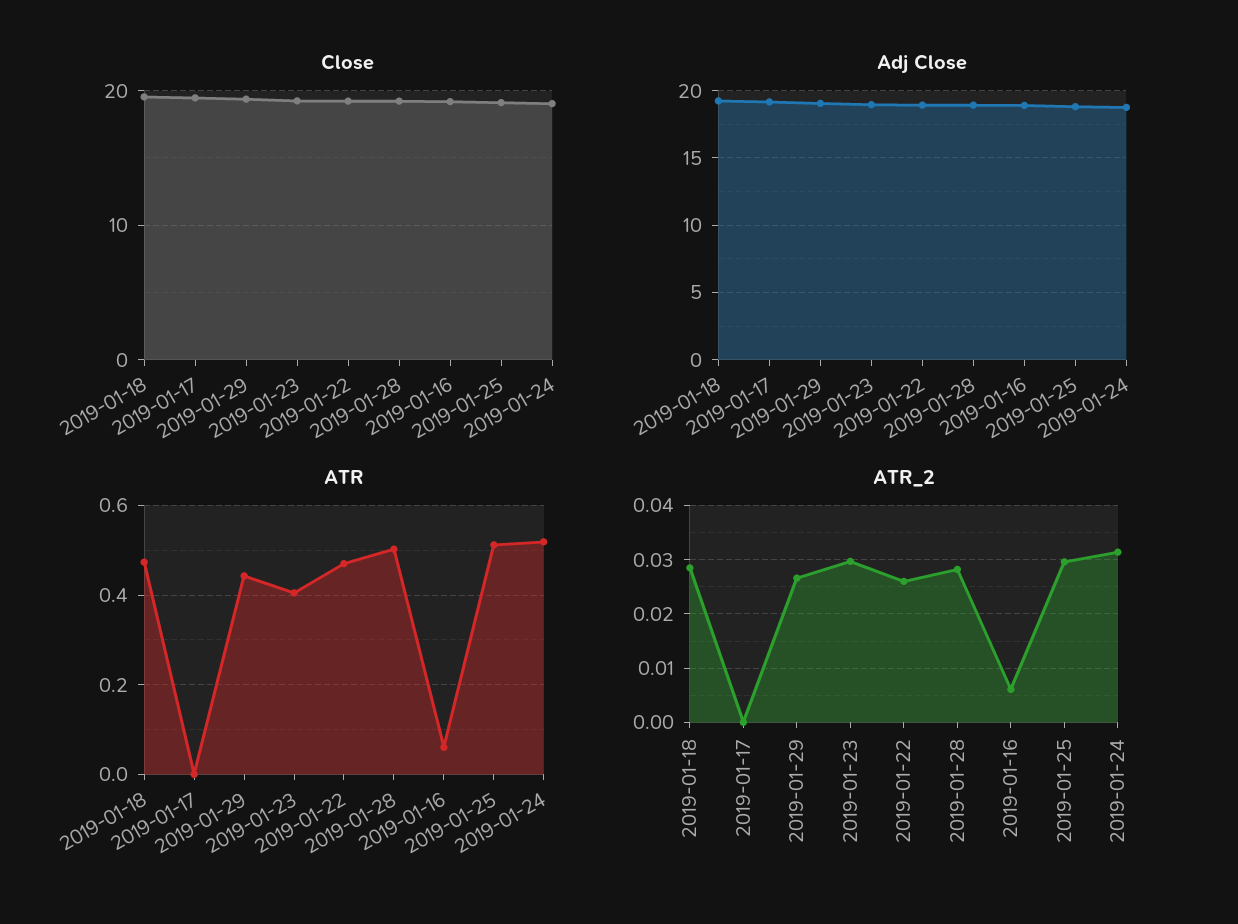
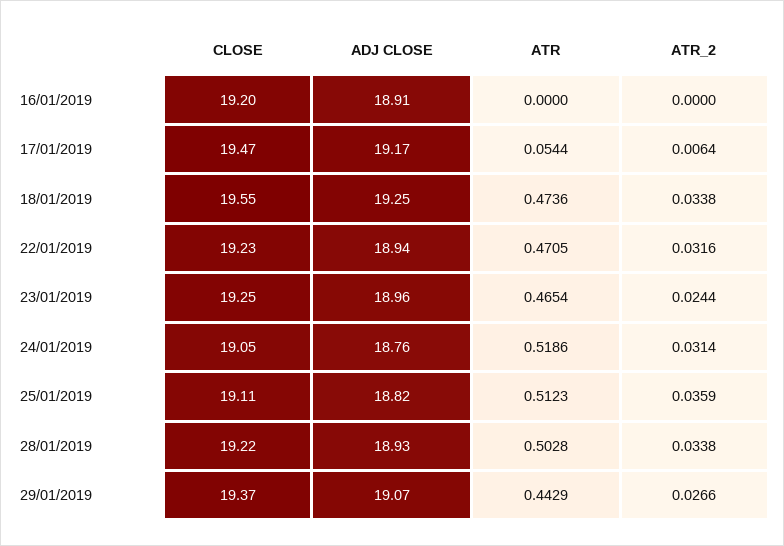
  {
    "Close": {
      "2019-01-18": 19.55,
      "2019-01-17": 19.47,
      "2019-01-29": 19.37,
      "2019-01-23": 19.25,
      "2019-01-22": 19.23,
      "2019-01-28": 19.22,
      "2019-01-16": 19.2,
      "2019-01-25": 19.11,
      "2019-01-24": 19.05
    },
    "Adj Close": {
      "2019-01-18": 19.25,
      "2019-01-17": 19.17,
      "2019-01-29": 19.07,
      "2019-01-23": 18.96,
      "2019-01-22": 18.94,
      "2019-01-28": 18.93,
      "2019-01-16": 18.91,
      "2019-01-25": 18.82,
      "2019-01-24": 18.76
    },
    "ATR": {
      "2019-01-18": 0.4736,
-     "2019-01-17": 0,
+     "2019-01-17": 0.0544,
      "2019-01-29": 0.4429,
-     "2019-01-23": 0.4,
+     "2019-01-23": 0.4654,
      "2019-01-22": 0.4705,
      "2019-01-28": 0.5028,
-     "2019-01-16": 0.06,
+     "2019-01-16": 0,
      "2019-01-25": 0.5123,
      "2019-01-24": 0.5186
    },
    "ATR_2": {
-     "2019-01-18": 0.028,
+     "2019-01-18": 0.0338,
-     "2019-01-17": 0,
+     "2019-01-17": 0.0064,
      "2019-01-29": 0.0266,
-     "2019-01-23": 0.03,
+     "2019-01-23": 0.0244,
-     "2019-01-22": 0.026,
+     "2019-01-22": 0.0316,
-     "2019-01-28": 0.028,
+     "2019-01-28": 0.0338,
-     "2019-01-16": 0.006,
+     "2019-01-16": 0,
-     "2019-01-25": 0.03,
+     "2019-01-25": 0.0359,
      "2019-01-24": 0.0314
    }
  }

